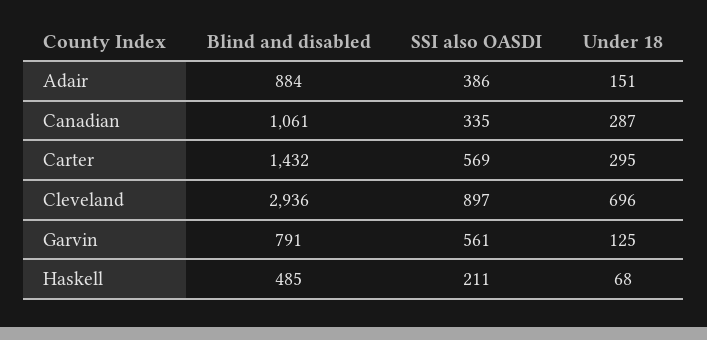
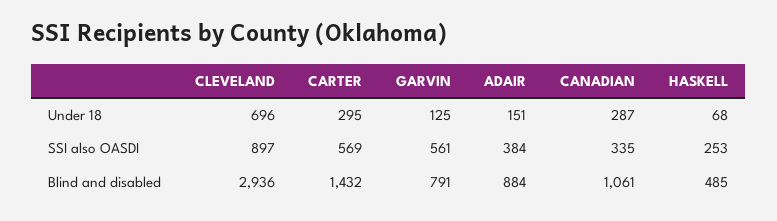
  {
    "Blind and disabled": {
      "Adair": 884,
      "Canadian": 1061,
      "Carter": 1432,
      "Cleveland": 2936,
      "Garvin": 791,
      "Haskell": 485
    },
    "SSI also OASDI": {
-     "Adair": 386,
+     "Adair": 384,
      "Canadian": 335,
      "Carter": 569,
      "Cleveland": 897,
      "Garvin": 561,
-     "Haskell": 211
+     "Haskell": 253
    },
    "Under 18": {
      "Adair": 151,
      "Canadian": 287,
      "Carter": 295,
      "Cleveland": 696,
      "Garvin": 125,
      "Haskell": 68
    }
  }

